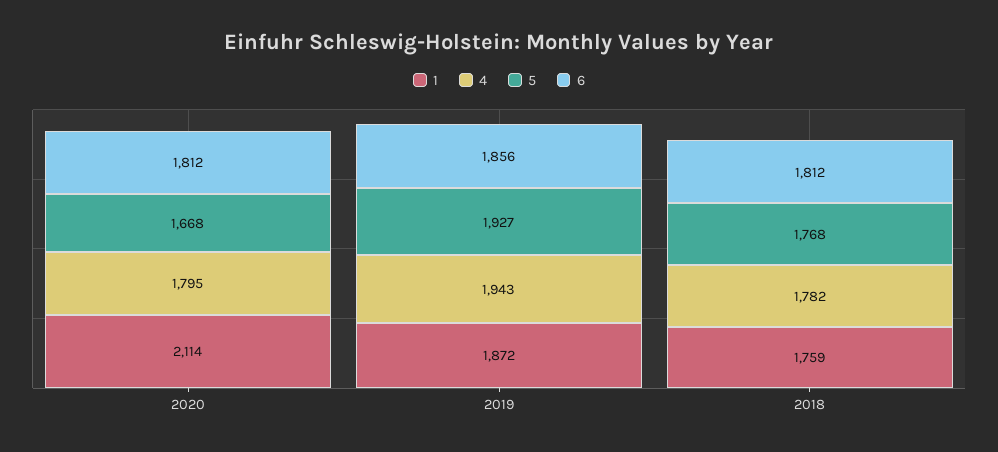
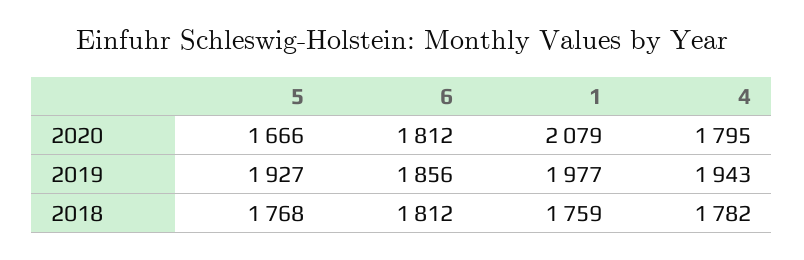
  {
    "1": {
-     "2020": 2114,
+     "2020": 2079,
-     "2019": 1872,
+     "2019": 1977,
      "2018": 1759
    },
    "4": {
      "2020": 1795,
      "2019": 1943,
      "2018": 1782
    },
    "5": {
-     "2020": 1668,
+     "2020": 1666,
      "2019": 1927,
      "2018": 1768
    },
    "6": {
      "2020": 1812,
      "2019": 1856,
      "2018": 1812
    }
  }

